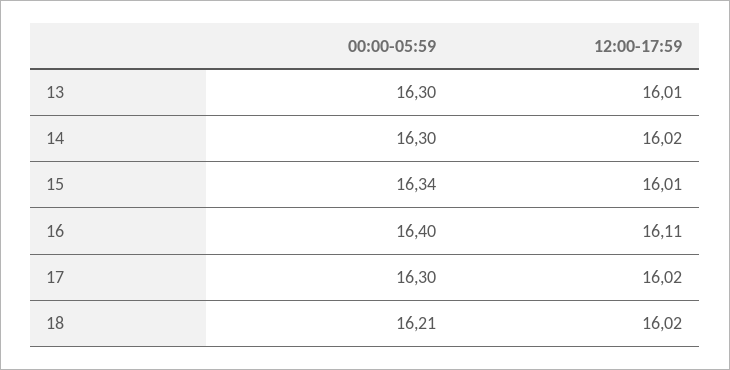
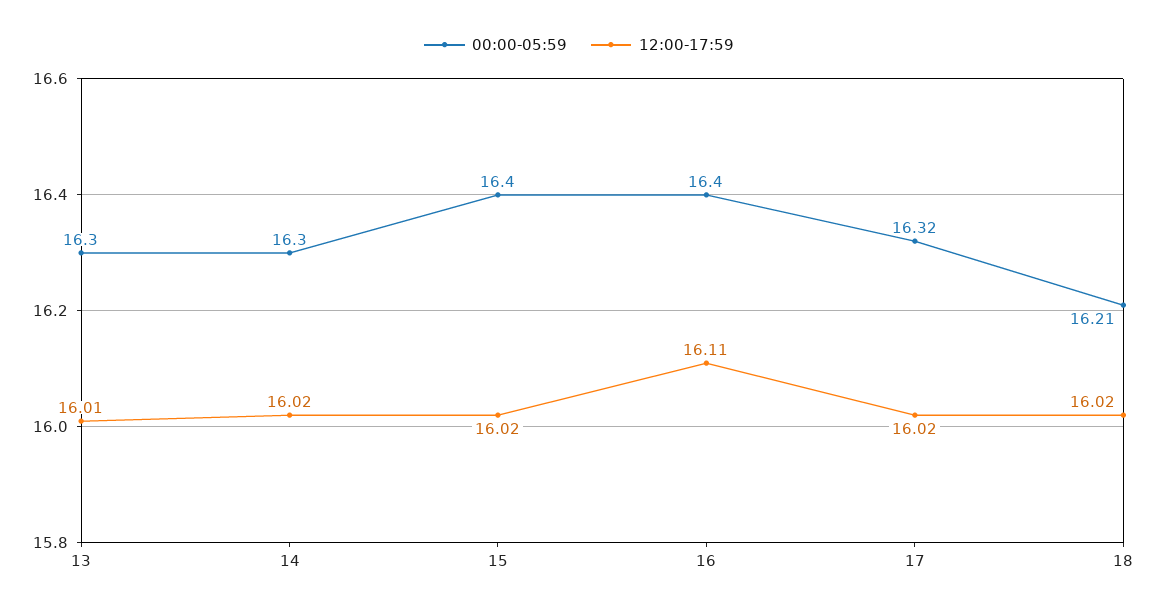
  {
    "00:00-05:59": {
      "13": 16.3,
      "14": 16.3,
-     "15": 16.34,
+     "15": 16.4,
      "16": 16.4,
-     "17": 16.3,
+     "17": 16.32,
      "18": 16.21
    },
    "12:00-17:59": {
      "13": 16.01,
      "14": 16.02,
-     "15": 16.01,
+     "15": 16.02,
      "16": 16.11,
      "17": 16.02,
      "18": 16.02
    }
  }

